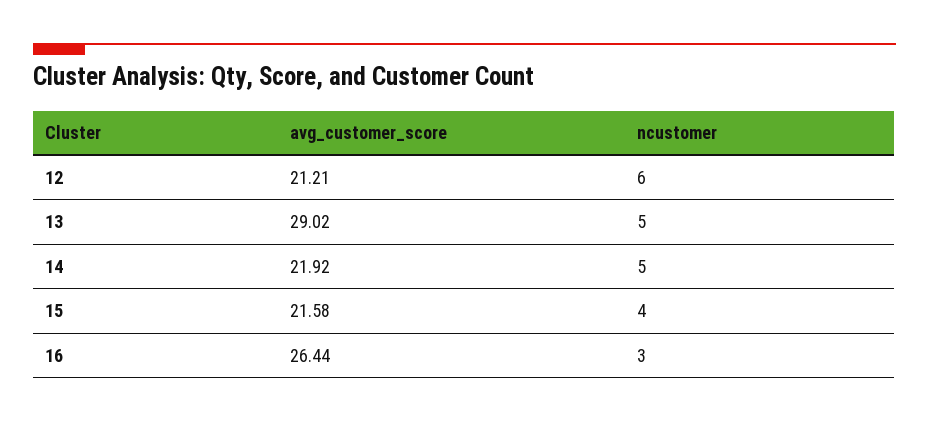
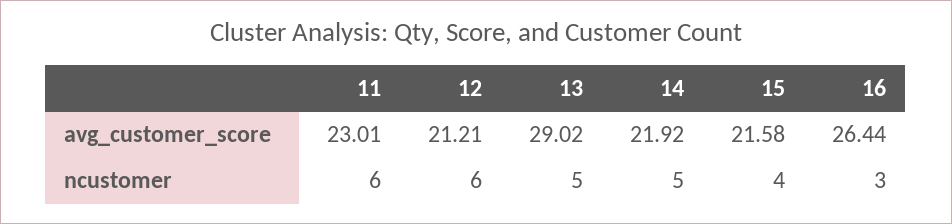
  {
    "avg_customer_score": {
      "12": 21.21,
      "13": 29.02,
      "14": 21.92,
      "15": 21.58,
-     "16": 26.44
+     "16": 26.44,
+     "11": 23.01
    },
    "ncustomer": {
      "12": 6,
      "13": 5,
      "14": 5,
      "15": 4,
-     "16": 3
+     "16": 3,
+     "11": 6
    }
  }

